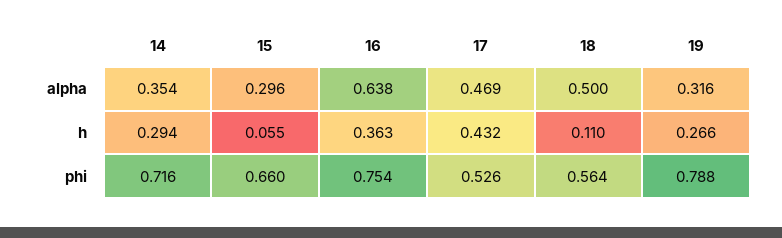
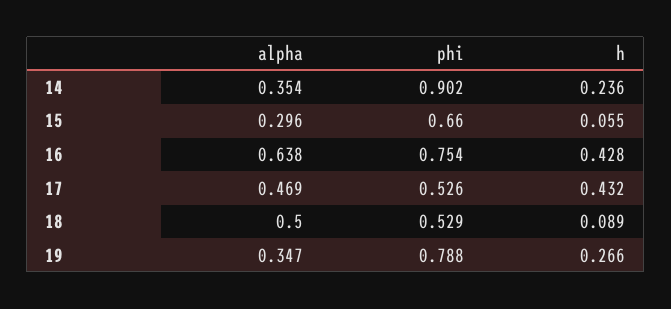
  {
    "14": {
      "alpha": 0.354,
-     "h": 0.294,
+     "h": 0.236,
-     "phi": 0.716
+     "phi": 0.902
    },
    "15": {
      "alpha": 0.296,
      "h": 0.055,
      "phi": 0.66
    },
    "16": {
      "alpha": 0.638,
-     "h": 0.363,
+     "h": 0.428,
      "phi": 0.754
    },
    "17": {
      "alpha": 0.469,
      "h": 0.432,
      "phi": 0.526
    },
    "18": {
      "alpha": 0.5,
-     "h": 0.11,
+     "h": 0.089,
-     "phi": 0.564
+     "phi": 0.529
    },
    "19": {
-     "alpha": 0.316,
+     "alpha": 0.347,
      "h": 0.266,
      "phi": 0.788
    }
  }

